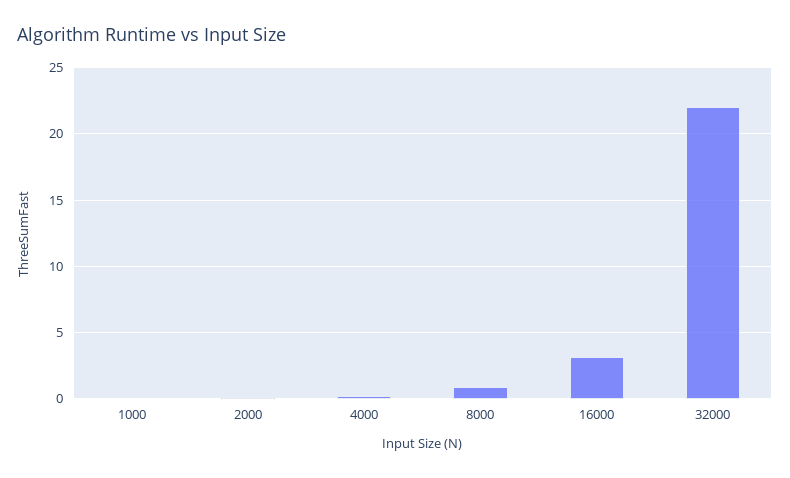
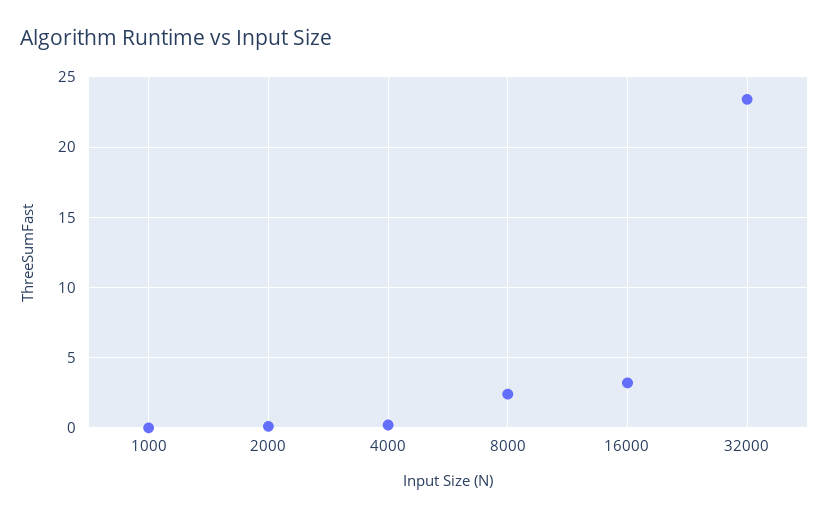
  {
    "1000": 0,
    "2000": 0,
    "4000": 0,
-   "8000": 1,
+   "8000": 2.5,
    "16000": 3,
-   "32000": 22
+   "32000": 23.5
  }

